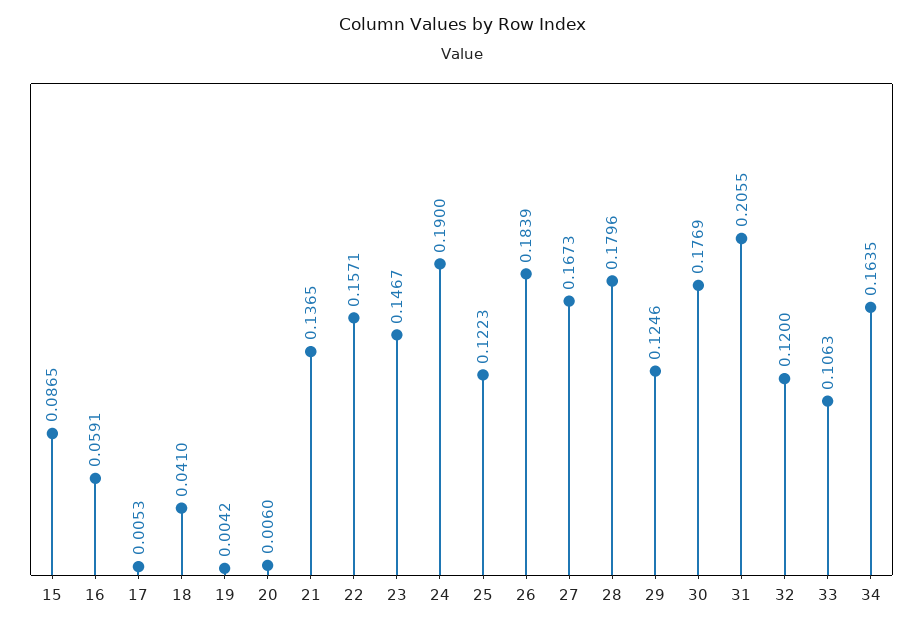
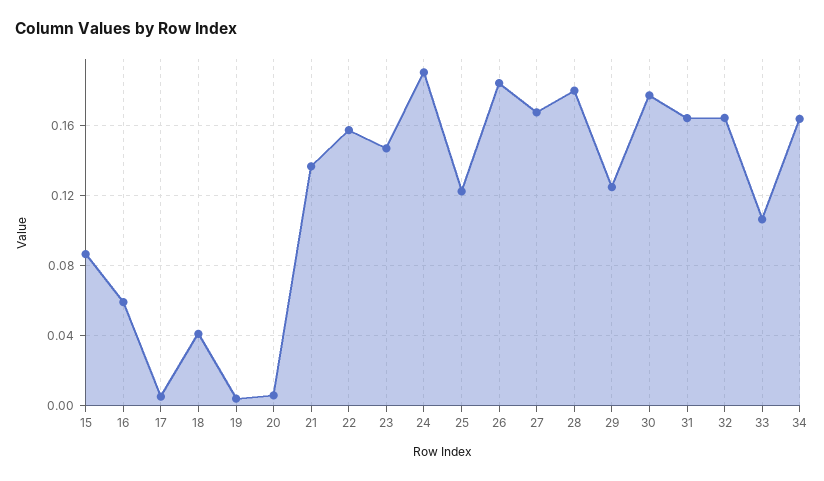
  {
    "15": 0.0865,
    "16": 0.0591,
    "17": 0.0053,
    "18": 0.041,
    "19": 0.0042,
    "20": 0.006,
    "21": 0.1365,
    "22": 0.1571,
    "23": 0.1467,
    "24": 0.19,
    "25": 0.1223,
    "26": 0.1839,
    "27": 0.1673,
    "28": 0.1796,
    "29": 0.1246,
    "30": 0.1769,
-   "31": 0.2055,
+   "31": 0.165,
-   "32": 0.12,
+   "32": 0.165,
    "33": 0.1063,
    "34": 0.1635
  }

